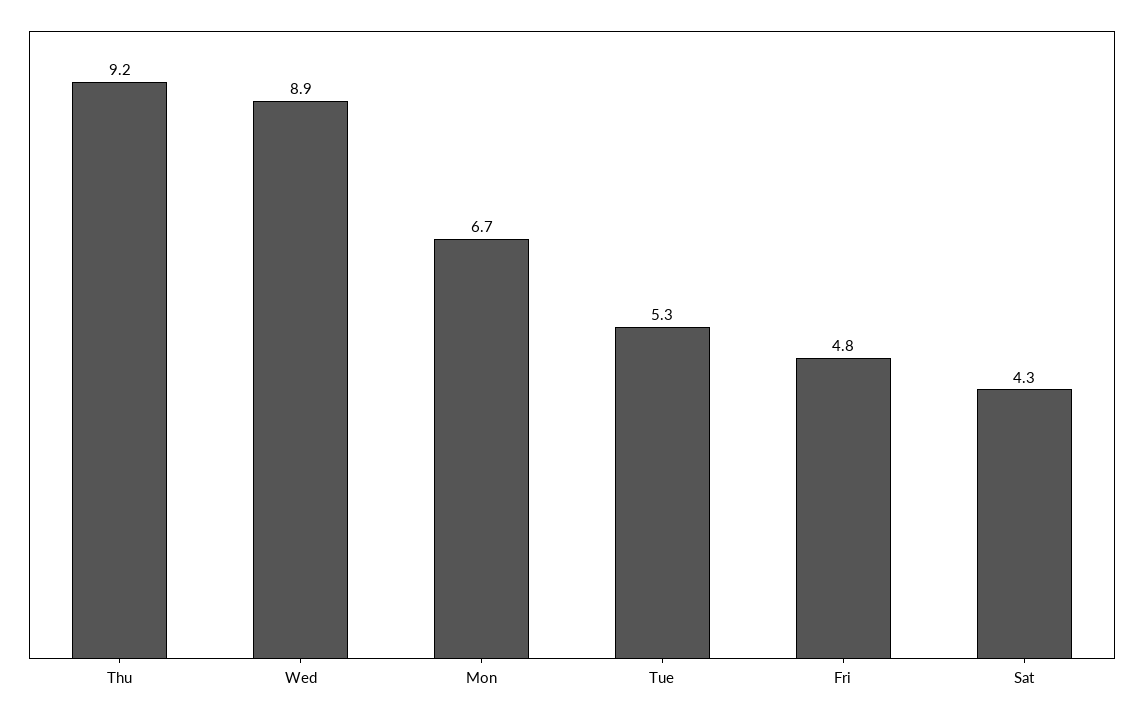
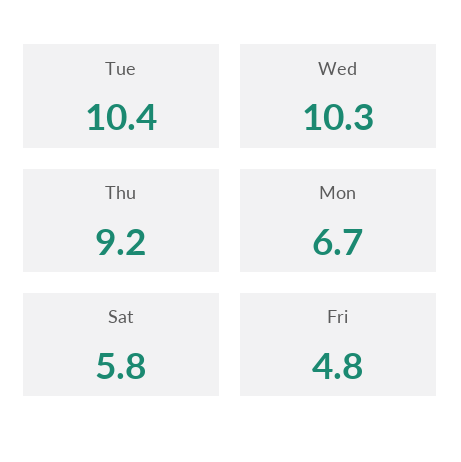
  {
    "Thu": 9.2,
-   "Wed": 8.9,
+   "Wed": 10.3,
    "Mon": 6.7,
-   "Tue": 5.3,
+   "Tue": 10.4,
    "Fri": 4.8,
-   "Sat": 4.3
+   "Sat": 5.8
  }

